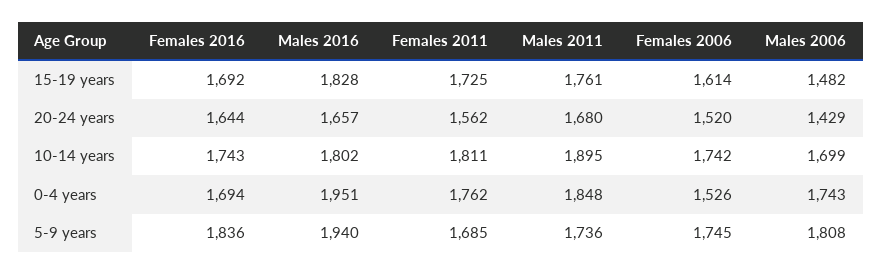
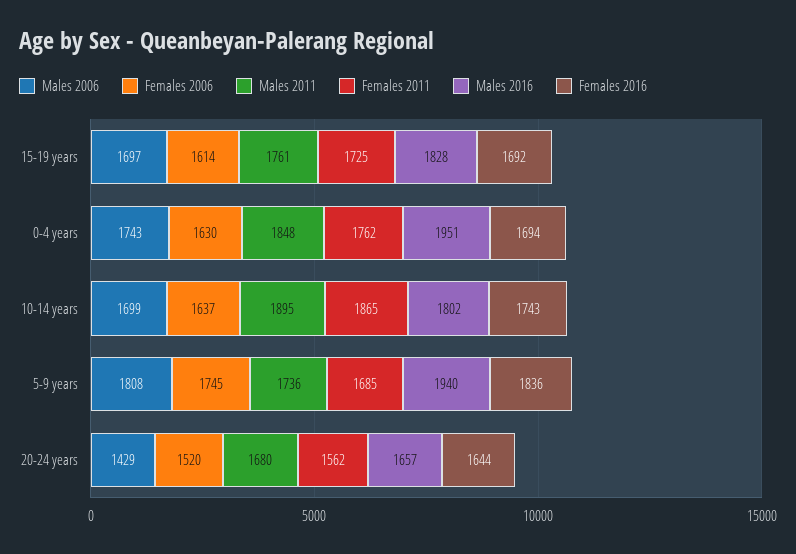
  {
    "Females 2016": {
      "15-19 years": 1692,
      "20-24 years": 1644,
      "10-14 years": 1743,
      "0-4 years": 1694,
      "5-9 years": 1836
    },
    "Males 2016": {
      "15-19 years": 1828,
      "20-24 years": 1657,
      "10-14 years": 1802,
      "0-4 years": 1951,
      "5-9 years": 1940
    },
    "Females 2011": {
      "15-19 years": 1725,
      "20-24 years": 1562,
-     "10-14 years": 1811,
+     "10-14 years": 1865,
      "0-4 years": 1762,
      "5-9 years": 1685
    },
    "Males 2011": {
      "15-19 years": 1761,
      "20-24 years": 1680,
      "10-14 years": 1895,
      "0-4 years": 1848,
      "5-9 years": 1736
    },
    "Females 2006": {
      "15-19 years": 1614,
      "20-24 years": 1520,
-     "10-14 years": 1742,
+     "10-14 years": 1637,
-     "0-4 years": 1526,
+     "0-4 years": 1630,
      "5-9 years": 1745
    },
    "Males 2006": {
-     "15-19 years": 1482,
+     "15-19 years": 1697,
      "20-24 years": 1429,
      "10-14 years": 1699,
      "0-4 years": 1743,
      "5-9 years": 1808
    }
  }

